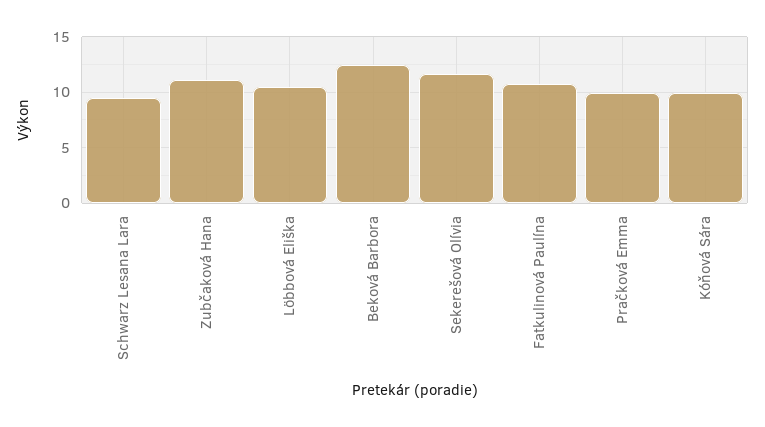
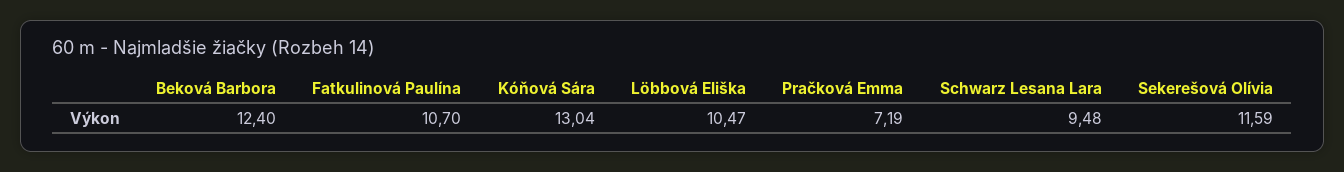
  {
    "Schwarz Lesana Lara": 9.48,
-   "Zubčaková Hana": 11,
    "Löbbová Eliška": 10.47,
    "Beková Barbora": 12.4,
    "Sekerešová Olívia": 11.59,
    "Fatkulinová Paulína": 10.7,
-   "Pračková Emma": 10,
+   "Pračková Emma": 7.19,
-   "Kóňová Sára": 10
+   "Kóňová Sára": 13.04
  }

